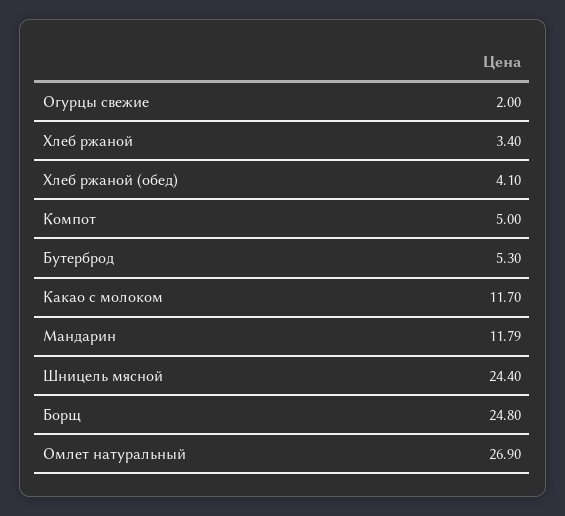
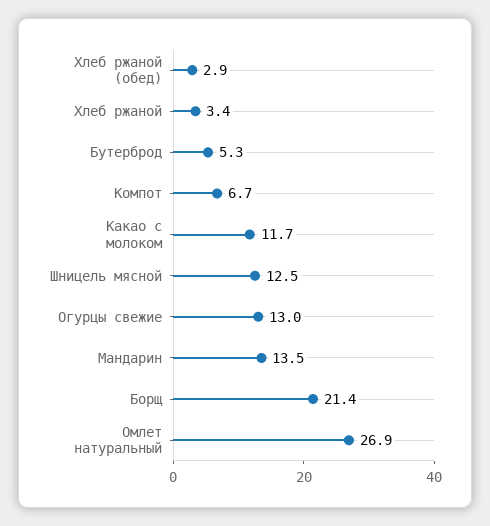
  {
-   "Огурцы свежие": 2,
+   "Огурцы свежие": 13,
    "Хлеб ржаной": 3.4,
-   "Хлеб ржаной (обед)": 4.1,
+   "Хлеб ржаной (обед)": 2.9,
-   "Компот": 5,
+   "Компот": 6.7,
    "Бутерброд": 5.3,
    "Какао с молоком": 11.7,
-   "Мандарин": 11.79,
+   "Мандарин": 13.5,
-   "Шницель мясной": 24.4,
+   "Шницель мясной": 12.5,
-   "Борщ": 24.8,
+   "Борщ": 21.4,
    "Омлет натуральный": 26.9
  }

